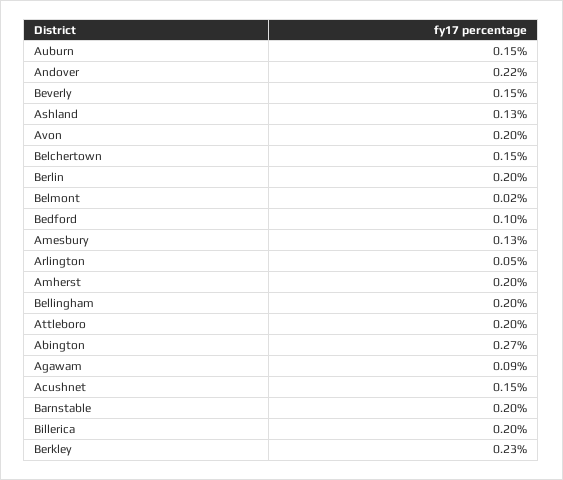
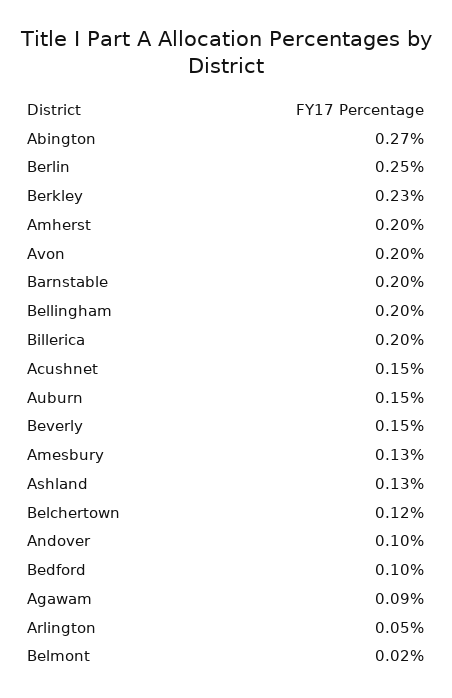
  {
    "Auburn": 0.15,
-   "Andover": 0.22,
+   "Andover": 0.1,
    "Beverly": 0.15,
    "Ashland": 0.13,
    "Avon": 0.2,
-   "Belchertown": 0.15,
+   "Belchertown": 0.12,
-   "Berlin": 0.2,
+   "Berlin": 0.25,
    "Belmont": 0.02,
    "Bedford": 0.1,
    "Amesbury": 0.13,
    "Arlington": 0.05,
    "Amherst": 0.2,
    "Bellingham": 0.2,
-   "Attleboro": 0.2,
    "Abington": 0.27,
    "Agawam": 0.09,
    "Acushnet": 0.15,
    "Barnstable": 0.2,
    "Billerica": 0.2,
    "Berkley": 0.23
  }

